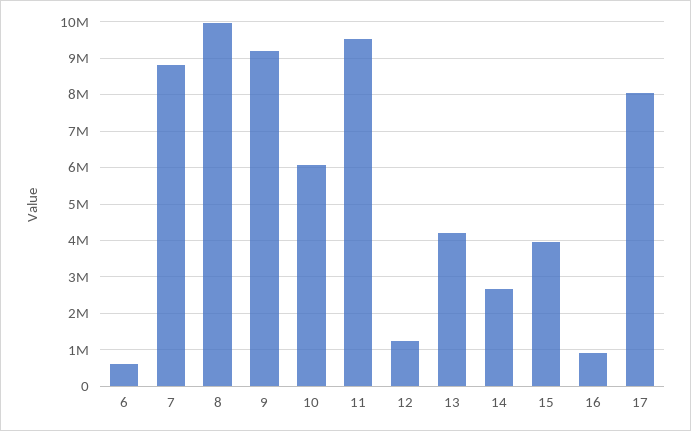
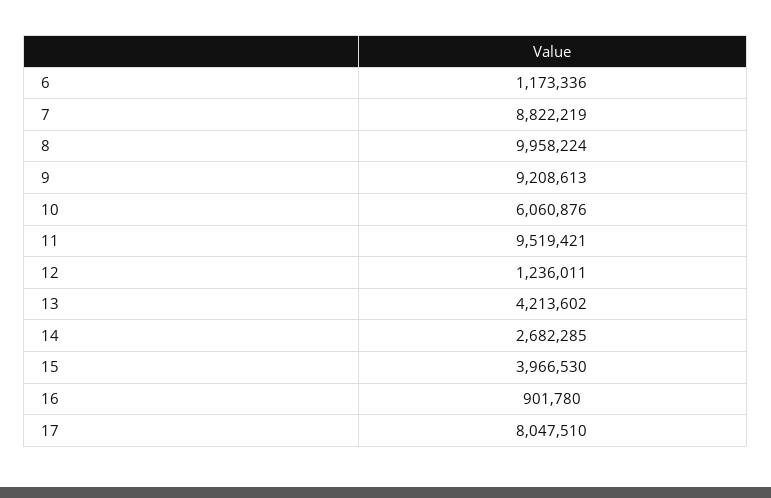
  {
-   "6": 600000,
+   "6": 1173336,
    "7": 8822219,
    "8": 9958224,
    "9": 9208613,
    "10": 6060876,
    "11": 9519421,
    "12": 1236011,
    "13": 4213602,
    "14": 2682285,
    "15": 3966530,
    "16": 901780,
    "17": 8047510
  }

